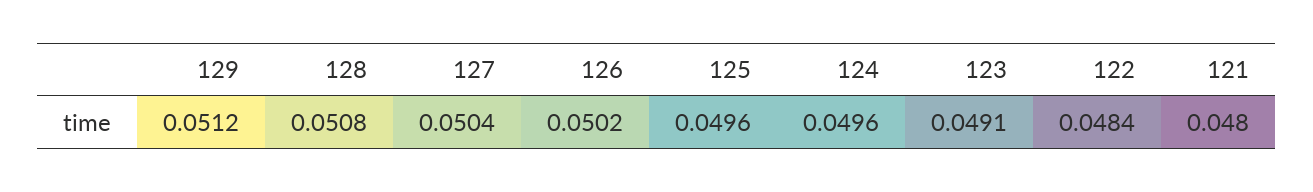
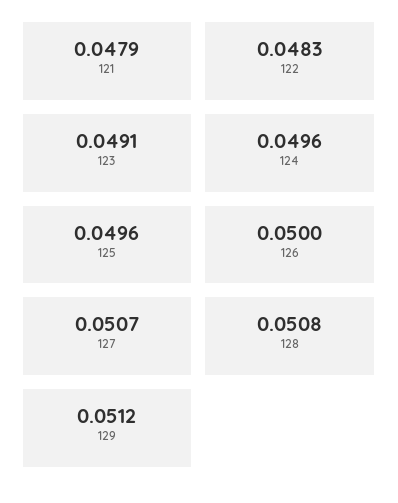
  {
    "129": 0.0512,
    "128": 0.0508,
-   "127": 0.0504,
+   "127": 0.0507,
-   "126": 0.0502,
+   "126": 0.05,
    "125": 0.0496,
    "124": 0.0496,
    "123": 0.0491,
-   "122": 0.0484,
+   "122": 0.0483,
-   "121": 0.048
+   "121": 0.0479
  }

